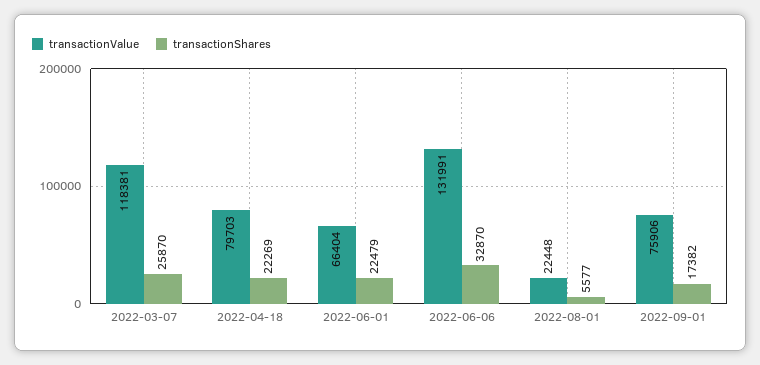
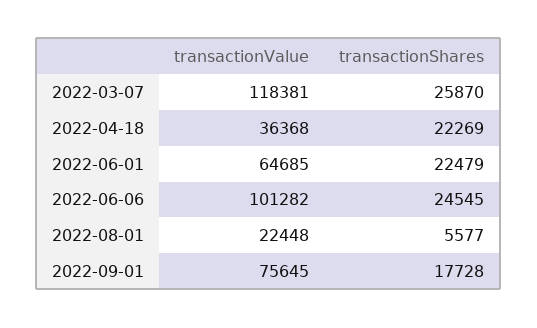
  {
    "transactionValue": {
      "2022-03-07": 118381,
-     "2022-04-18": 79703,
+     "2022-04-18": 36368,
-     "2022-06-01": 66404,
+     "2022-06-01": 64685,
-     "2022-06-06": 131991,
+     "2022-06-06": 101282,
      "2022-08-01": 22448,
-     "2022-09-01": 75906
+     "2022-09-01": 75645
    },
    "transactionShares": {
      "2022-03-07": 25870,
      "2022-04-18": 22269,
      "2022-06-01": 22479,
-     "2022-06-06": 32870,
+     "2022-06-06": 24545,
      "2022-08-01": 5577,
-     "2022-09-01": 17382
+     "2022-09-01": 17728
    }
  }

